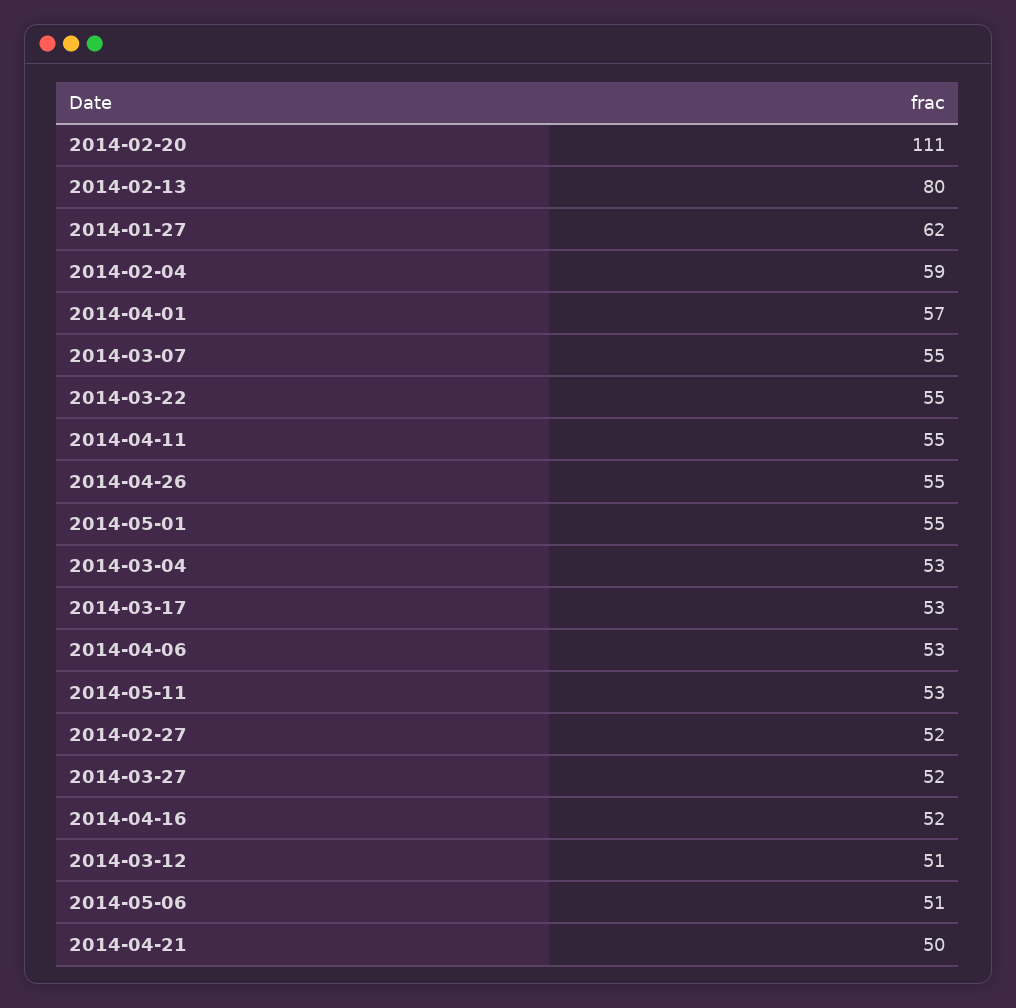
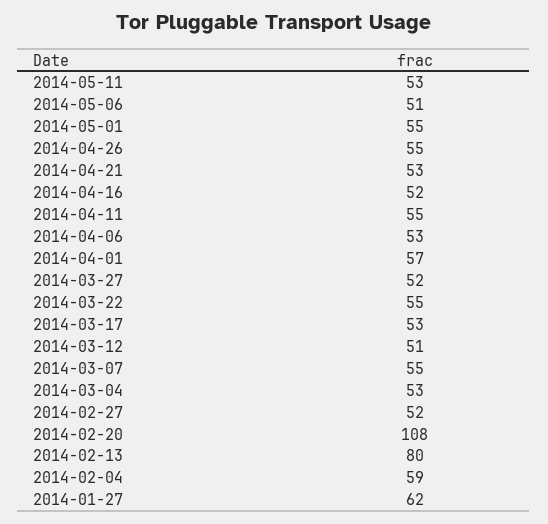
  {
-   "2014-02-20": 111,
+   "2014-02-20": 108,
    "2014-02-13": 80,
    "2014-01-27": 62,
    "2014-02-04": 59,
    "2014-04-01": 57,
    "2014-03-07": 55,
    "2014-03-22": 55,
    "2014-04-11": 55,
    "2014-04-26": 55,
    "2014-05-01": 55,
    "2014-03-04": 53,
    "2014-03-17": 53,
    "2014-04-06": 53,
    "2014-05-11": 53,
    "2014-02-27": 52,
    "2014-03-27": 52,
    "2014-04-16": 52,
    "2014-03-12": 51,
    "2014-05-06": 51,
-   "2014-04-21": 50
+   "2014-04-21": 53
  }

